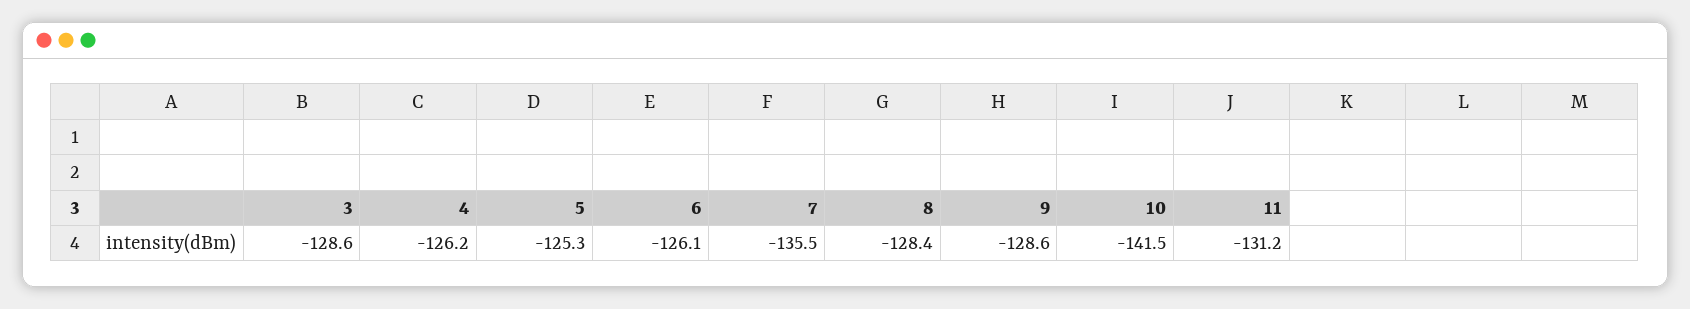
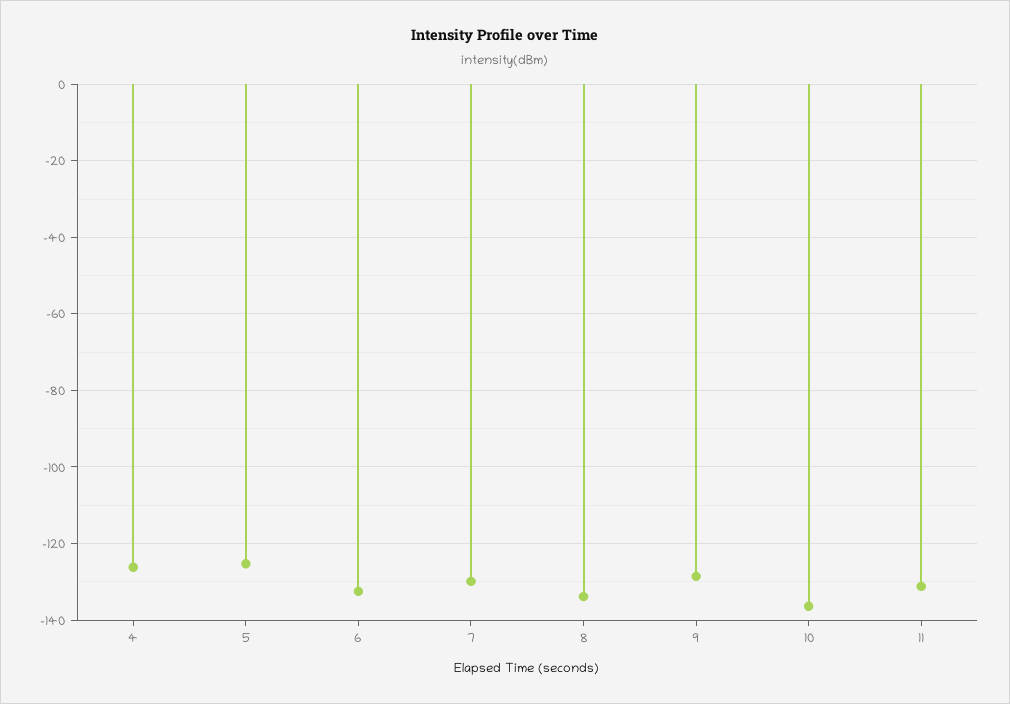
  {
-   "3": -128.6,
    "4": -126.2,
    "5": -125.3,
-   "6": -126.1,
+   "6": -132,
-   "7": -135.5,
+   "7": -130,
-   "8": -128.4,
+   "8": -134,
    "9": -128.6,
-   "10": -141.5,
+   "10": -136,
    "11": -131.2
  }

